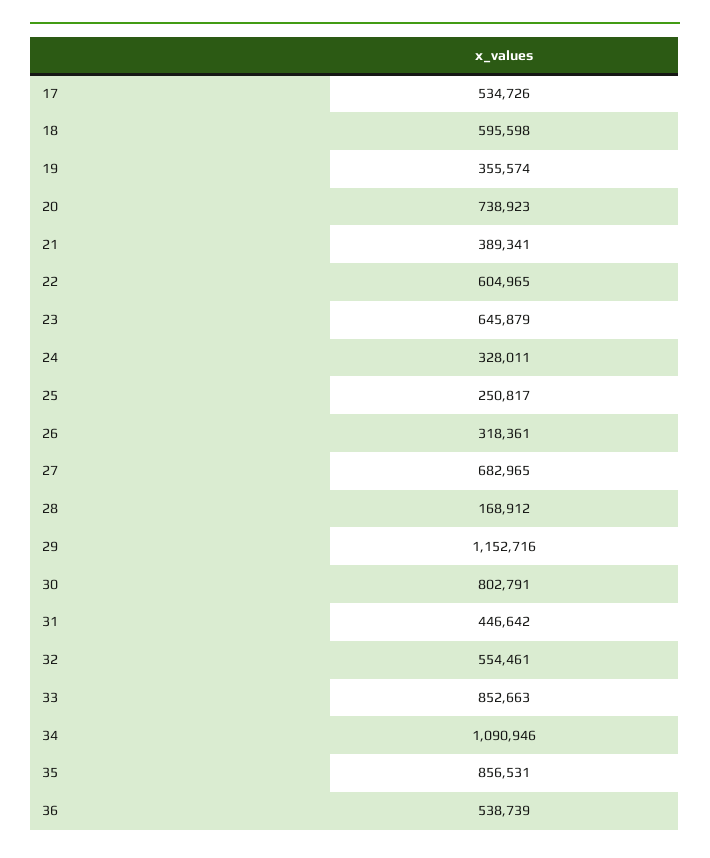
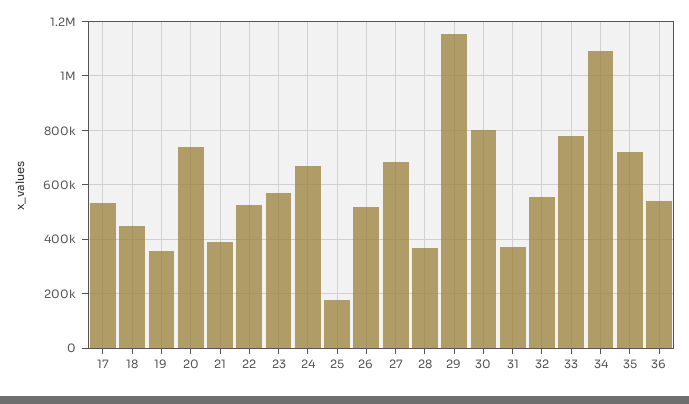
  {
    "17": 534726,
-   "18": 595598,
+   "18": 450000,
    "19": 355574,
    "20": 738923,
    "21": 389341,
-   "22": 604965,
+   "22": 525000,
-   "23": 645879,
+   "23": 575000,
-   "24": 328011,
+   "24": 675000,
-   "25": 250817,
+   "25": 175000,
-   "26": 318361,
+   "26": 525000,
    "27": 682965,
-   "28": 168912,
+   "28": 375000,
    "29": 1152716,
    "30": 802791,
-   "31": 446642,
+   "31": 375000,
    "32": 554461,
-   "33": 852663,
+   "33": 775000,
    "34": 1090946,
-   "35": 856531,
+   "35": 725000,
    "36": 538739
  }

